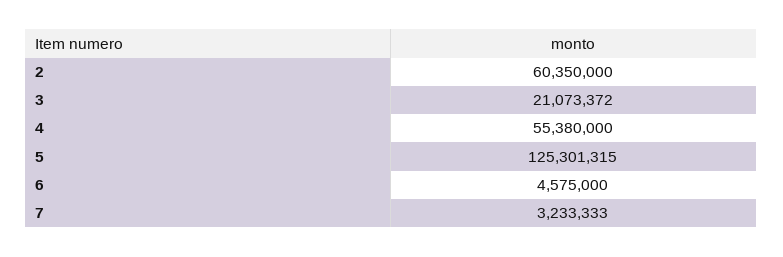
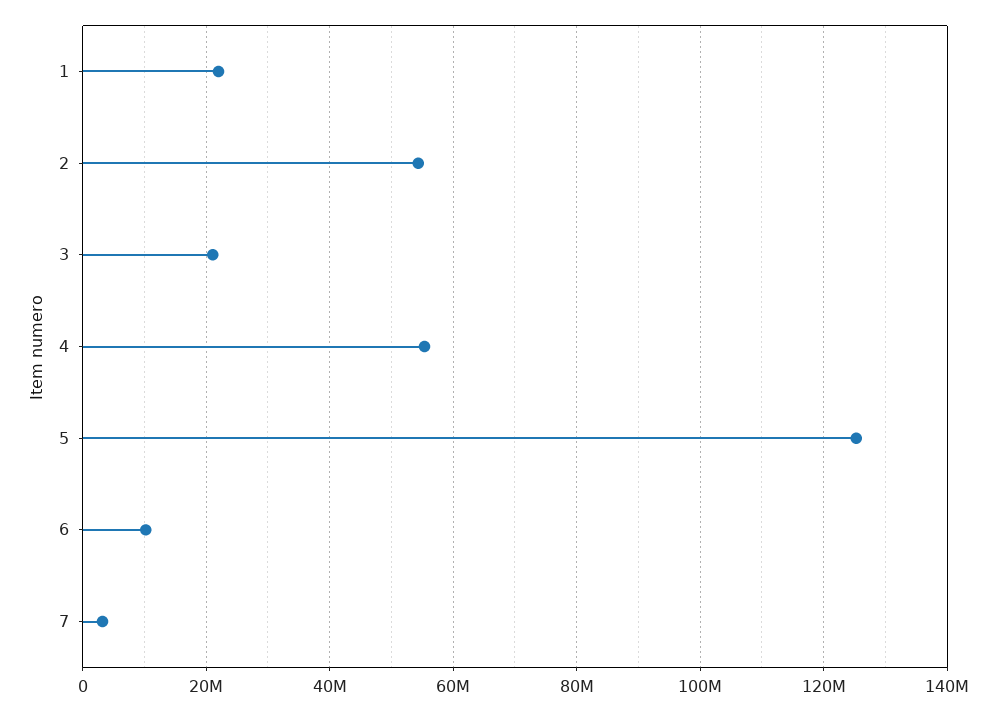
  {
-   "2": 60350000,
+   "2": 54000000,
    "3": 21073372,
    "4": 55380000,
    "5": 125301315,
-   "6": 4575000,
+   "6": 10000000,
-   "7": 3233333
+   "7": 3233333,
+   "1": 22000000
  }

